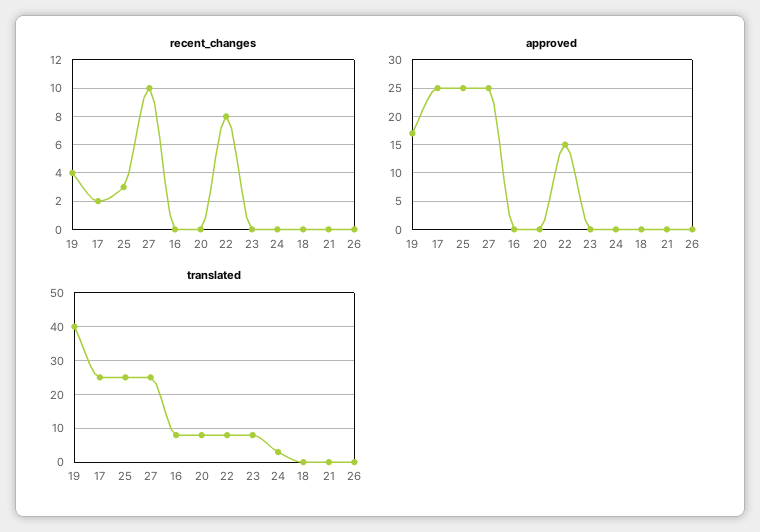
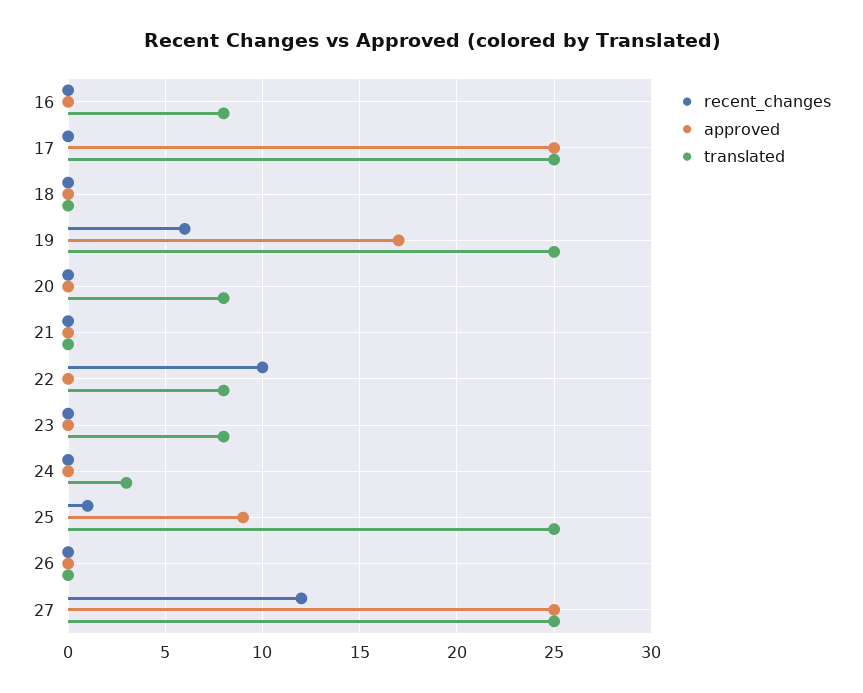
  {
    "recent_changes": {
-     "19": 4,
+     "19": 6,
-     "17": 2,
+     "17": 0,
-     "25": 3,
+     "25": 1,
-     "27": 10,
+     "27": 12,
      "16": 0,
      "20": 0,
-     "22": 8,
+     "22": 10,
      "23": 0,
      "24": 0,
      "18": 0,
      "21": 0,
      "26": 0
    },
    "approved": {
      "19": 17,
      "17": 25,
-     "25": 25,
+     "25": 9,
      "27": 25,
      "16": 0,
      "20": 0,
-     "22": 15,
+     "22": 0,
      "23": 0,
      "24": 0,
      "18": 0,
      "21": 0,
      "26": 0
    },
    "translated": {
-     "19": 40,
+     "19": 25,
      "17": 25,
      "25": 25,
      "27": 25,
      "16": 8,
      "20": 8,
      "22": 8,
      "23": 8,
      "24": 3,
      "18": 0,
      "21": 0,
      "26": 0
    }
  }

